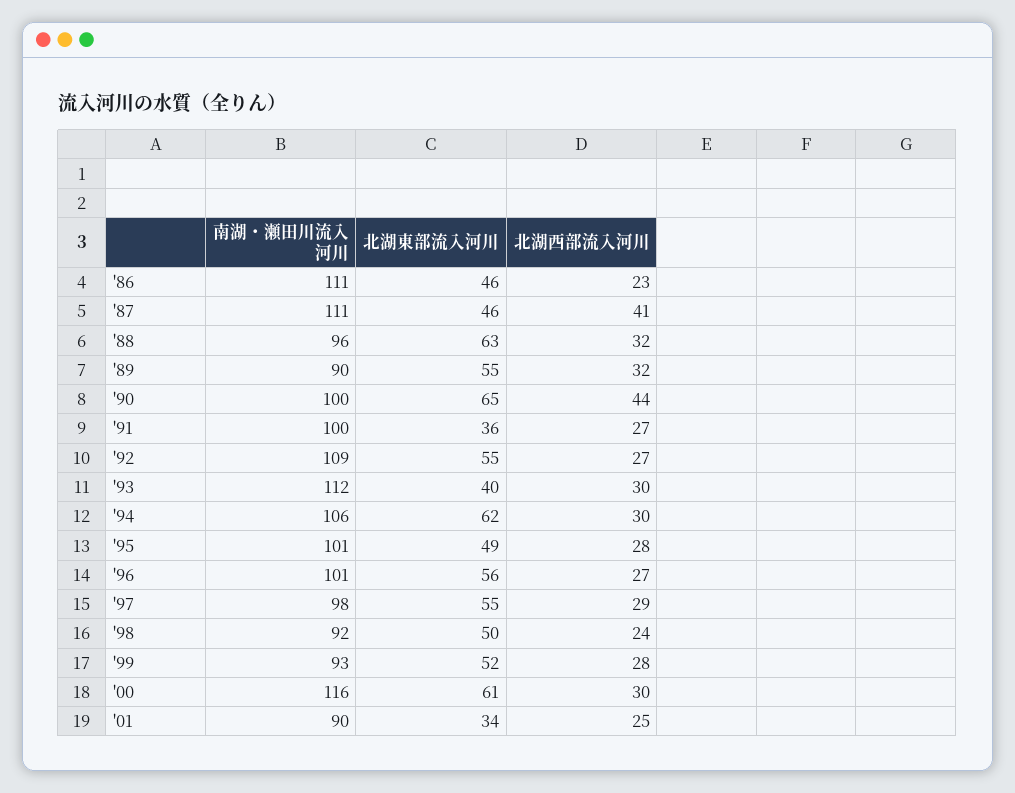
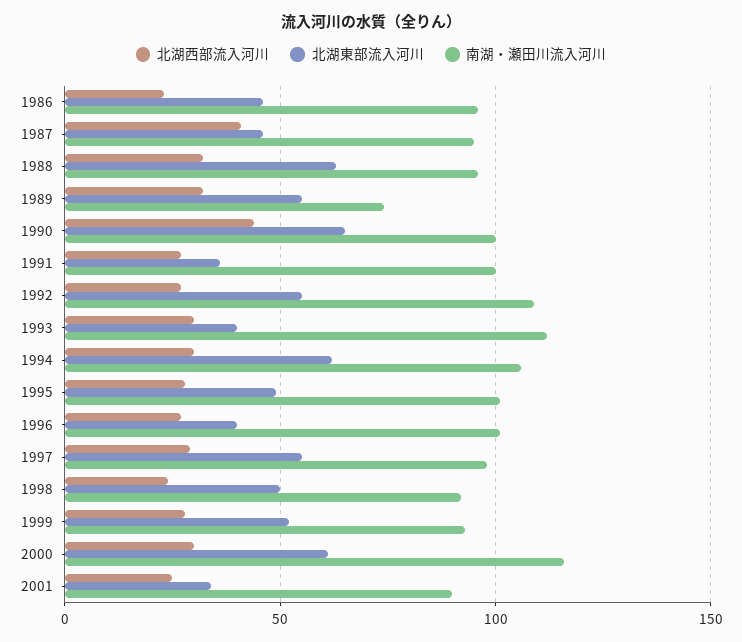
  {
    "南湖・瀬田川流入河川": {
-     "'86": 111,
+     "'86": 95,
-     "'87": 111,
+     "'87": 95,
      "'88": 96,
-     "'89": 90,
+     "'89": 75,
      "'90": 100,
      "'91": 100,
      "'92": 109,
      "'93": 112,
      "'94": 106,
      "'95": 101,
      "'96": 101,
      "'97": 98,
      "'98": 92,
      "'99": 93,
      "'00": 116,
      "'01": 90
    },
    "北湖東部流入河川": {
      "'86": 46,
      "'87": 46,
      "'88": 63,
      "'89": 55,
      "'90": 65,
      "'91": 36,
      "'92": 55,
      "'93": 40,
      "'94": 62,
      "'95": 49,
-     "'96": 56,
+     "'96": 40,
      "'97": 55,
      "'98": 50,
      "'99": 52,
      "'00": 61,
      "'01": 34
    },
    "北湖西部流入河川": {
      "'86": 23,
      "'87": 41,
      "'88": 32,
      "'89": 32,
      "'90": 44,
      "'91": 27,
      "'92": 27,
      "'93": 30,
      "'94": 30,
      "'95": 28,
      "'96": 27,
      "'97": 29,
      "'98": 24,
      "'99": 28,
      "'00": 30,
      "'01": 25
    }
  }

